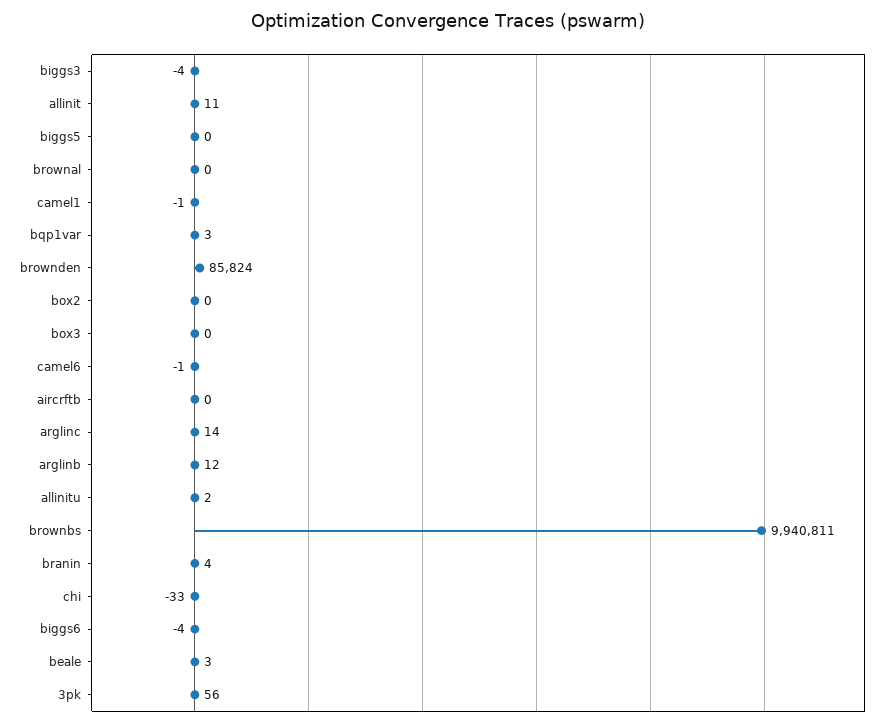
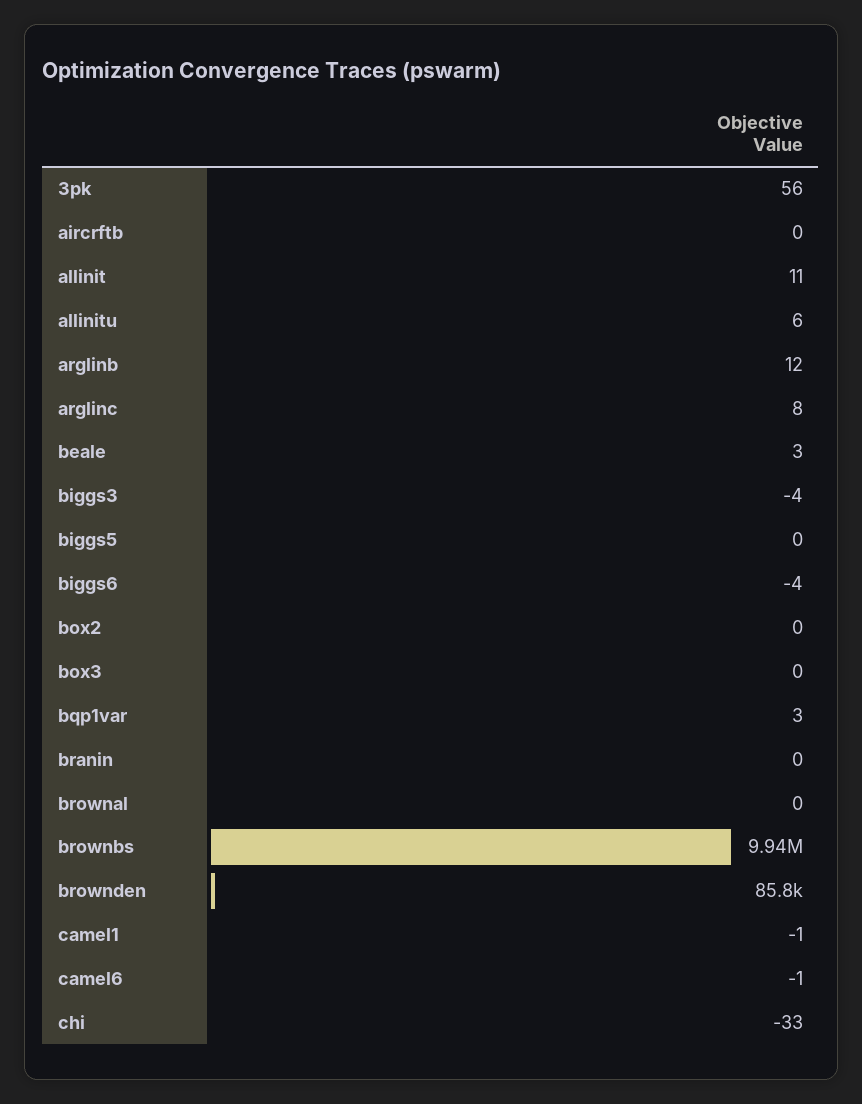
  {
    "biggs3": -4,
    "allinit": 11,
    "biggs5": 0,
    "brownal": 0,
    "camel1": -1,
    "bqp1var": 3,
    "brownden": 85824,
    "box2": 0,
    "box3": 0,
    "camel6": -1,
    "aircrftb": 0,
-   "arglinc": 14,
+   "arglinc": 8,
    "arglinb": 12,
-   "allinitu": 2,
+   "allinitu": 6,
    "brownbs": 9940811,
-   "branin": 4,
+   "branin": 0,
    "chi": -33,
    "biggs6": -4,
    "beale": 3,
    "3pk": 56
  }

